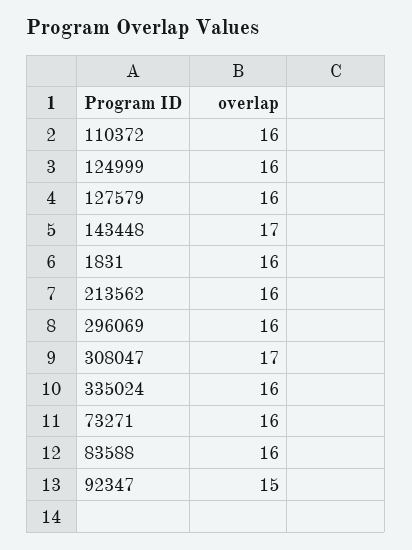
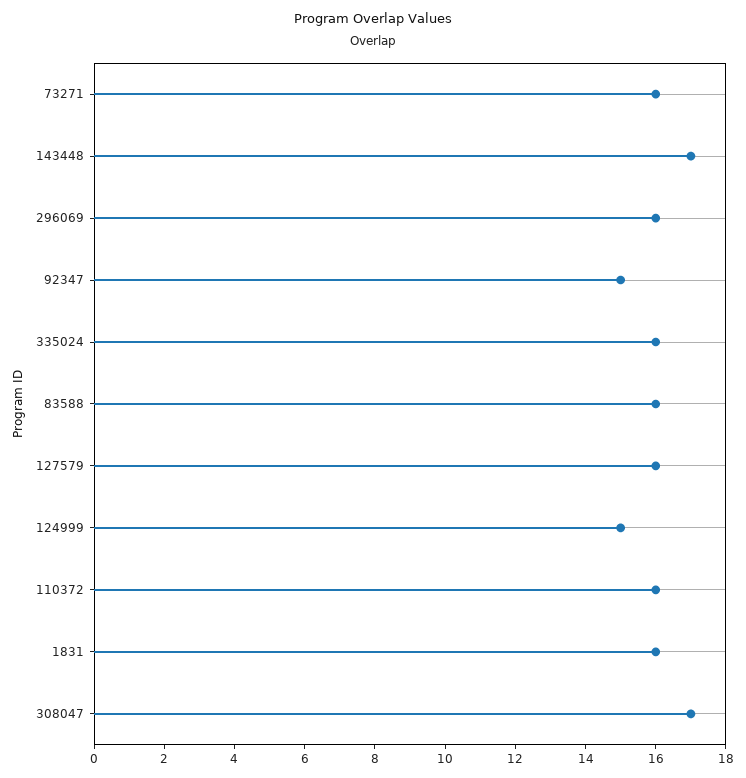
  {
    "110372": 16,
-   "124999": 16,
+   "124999": 15,
    "127579": 16,
    "143448": 17,
    "1831": 16,
-   "213562": 16,
    "296069": 16,
    "308047": 17,
    "335024": 16,
    "73271": 16,
    "83588": 16,
    "92347": 15
  }

